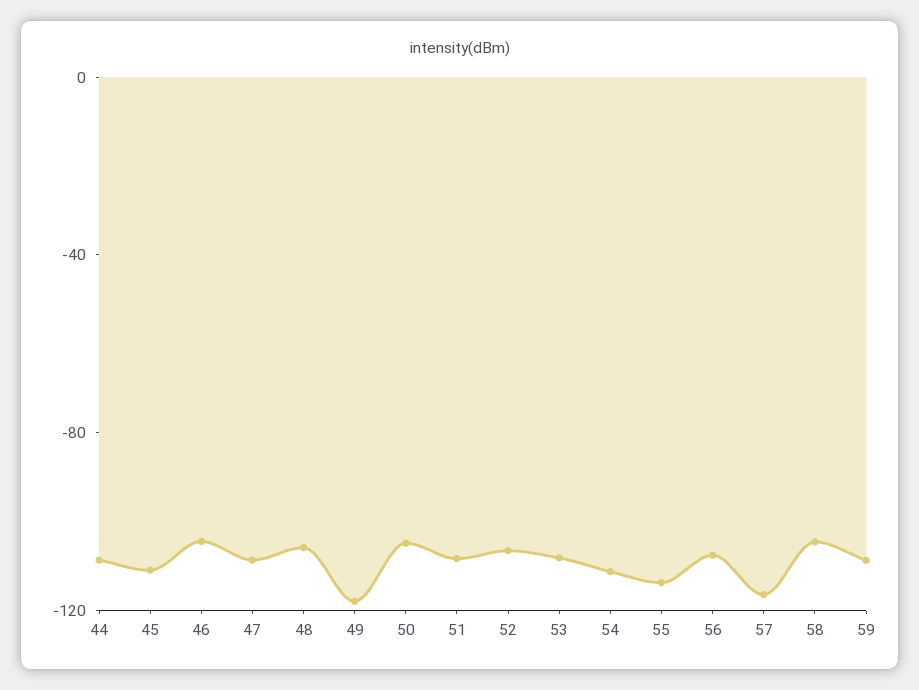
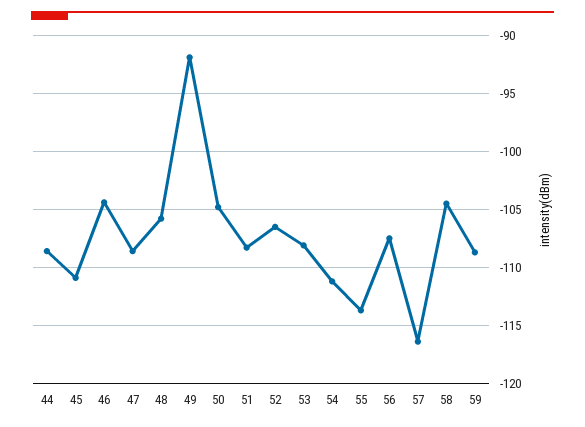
  {
    "44": -109,
    "45": -111,
    "46": -104,
    "47": -109,
    "48": -106,
-   "49": -120,
+   "49": -92,
    "50": -105,
    "51": -108,
    "52": -107,
    "53": -108,
    "54": -111,
    "55": -114,
    "56": -108,
    "57": -116,
    "58": -105,
    "59": -109
  }

